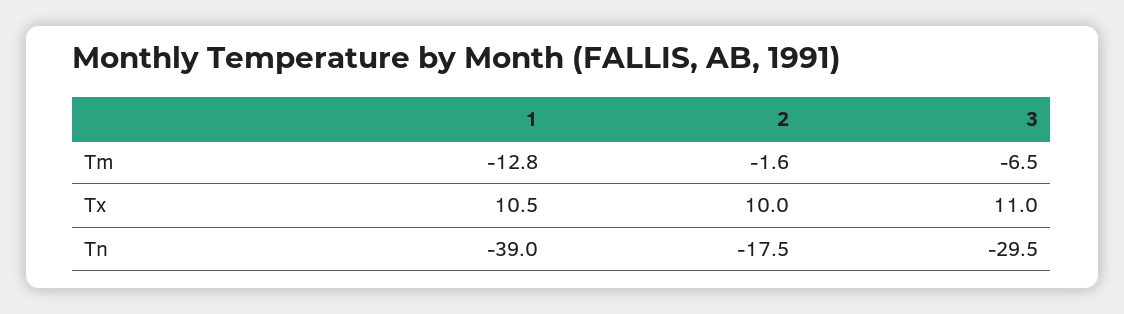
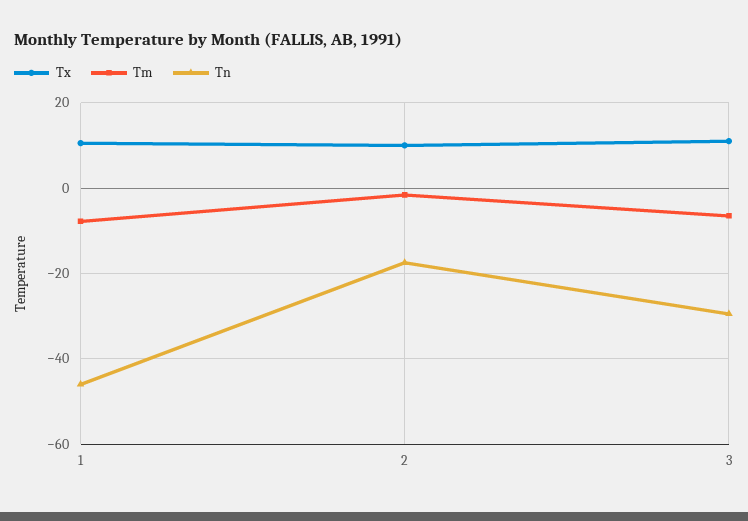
  {
    "Tm": {
-     "1": -12.8,
+     "1": -8,
      "2": -1.6,
      "3": -6.5
    },
    "Tx": {
      "1": 10.5,
      "2": 10,
      "3": 11
    },
    "Tn": {
-     "1": -39,
+     "1": -46,
      "2": -17.5,
      "3": -29.5
    }
  }

